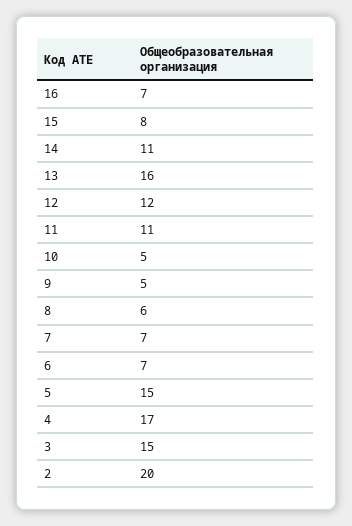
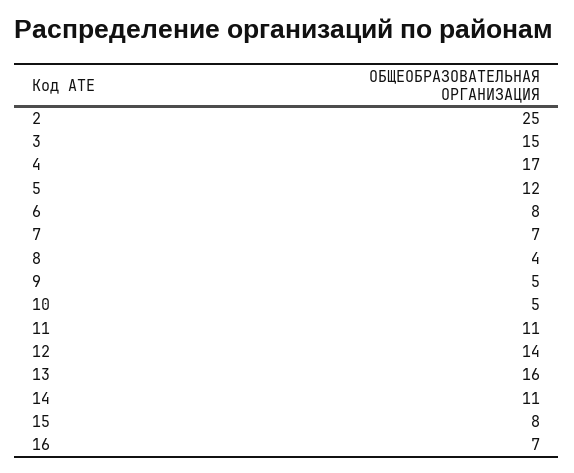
  {
    "16": 7,
    "15": 8,
    "14": 11,
    "13": 16,
-   "12": 12,
+   "12": 14,
    "11": 11,
    "10": 5,
    "9": 5,
-   "8": 6,
+   "8": 4,
    "7": 7,
-   "6": 7,
+   "6": 8,
-   "5": 15,
+   "5": 12,
    "4": 17,
    "3": 15,
-   "2": 20
+   "2": 25
  }

